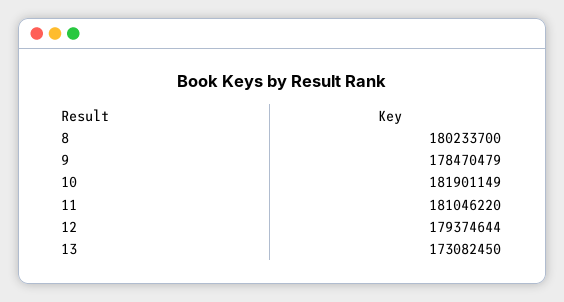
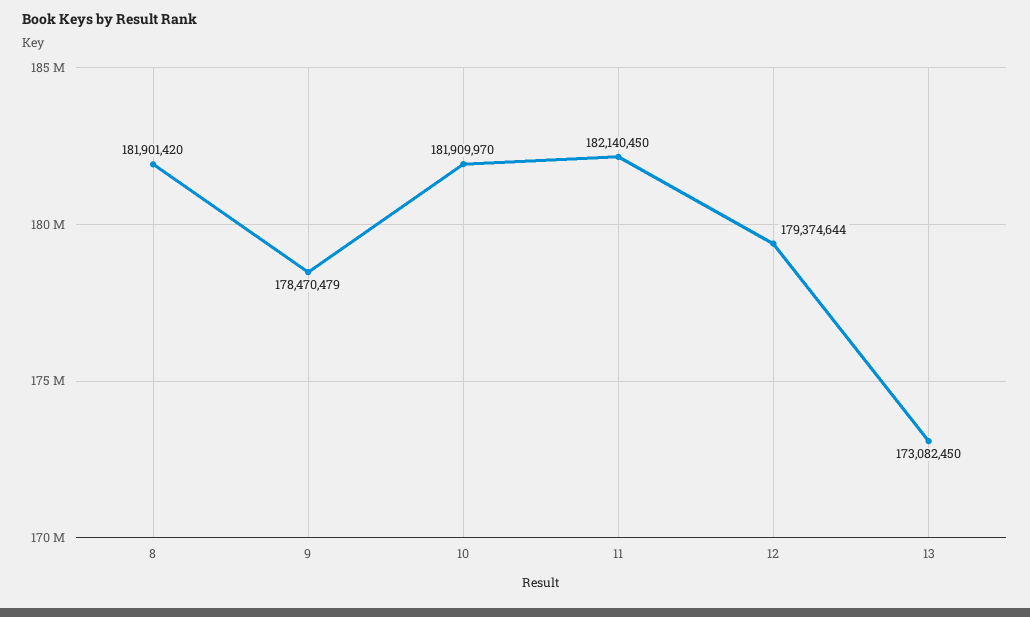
  {
-   "8": 180233700,
+   "8": 181901420,
    "9": 178470479,
-   "10": 181901149,
+   "10": 181909970,
-   "11": 181046220,
+   "11": 182140450,
    "12": 179374644,
    "13": 173082450
  }

